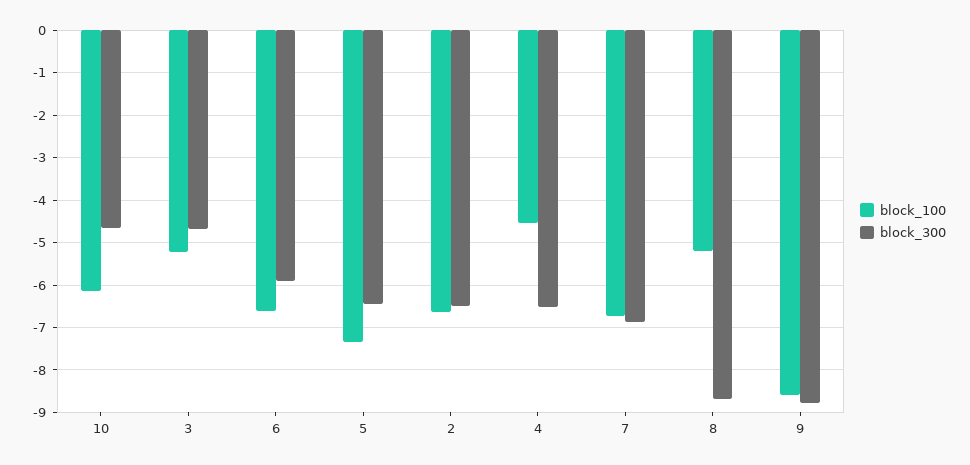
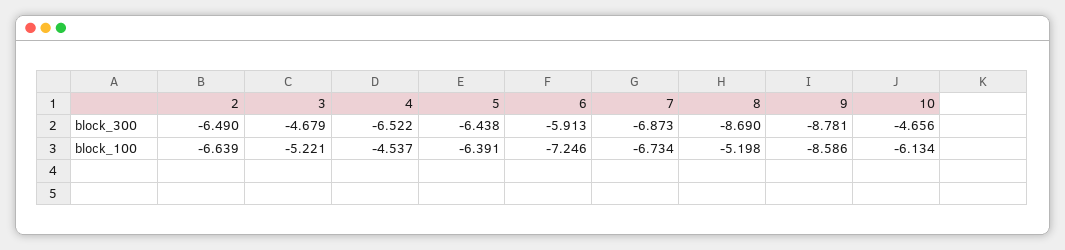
  {
    "block_100": {
      "10": -6.134,
      "3": -5.221,
-     "6": -6.6,
+     "6": -7.246,
-     "5": -7.4,
+     "5": -6.391,
      "2": -6.639,
      "4": -4.537,
      "7": -6.734,
      "8": -5.198,
      "9": -8.586
    },
    "block_300": {
      "10": -4.656,
      "3": -4.679,
      "6": -5.913,
      "5": -6.438,
      "2": -6.49,
      "4": -6.522,
      "7": -6.873,
      "8": -8.69,
      "9": -8.781
    }
  }

